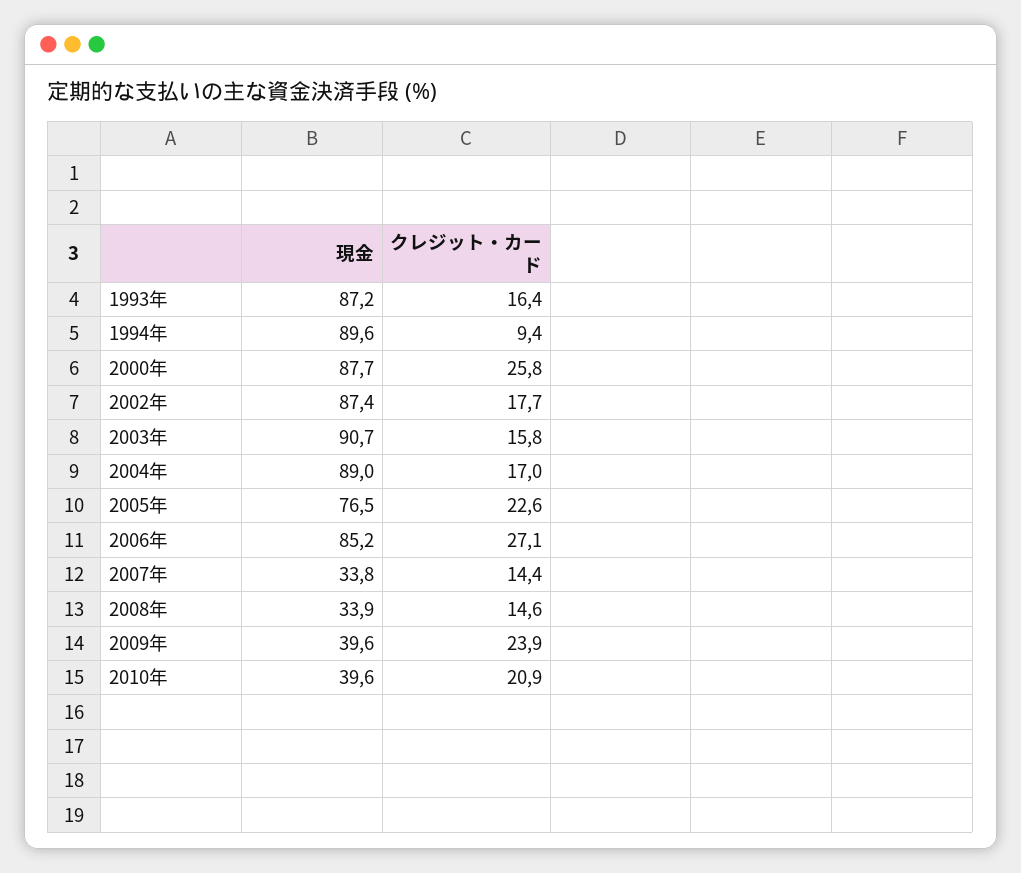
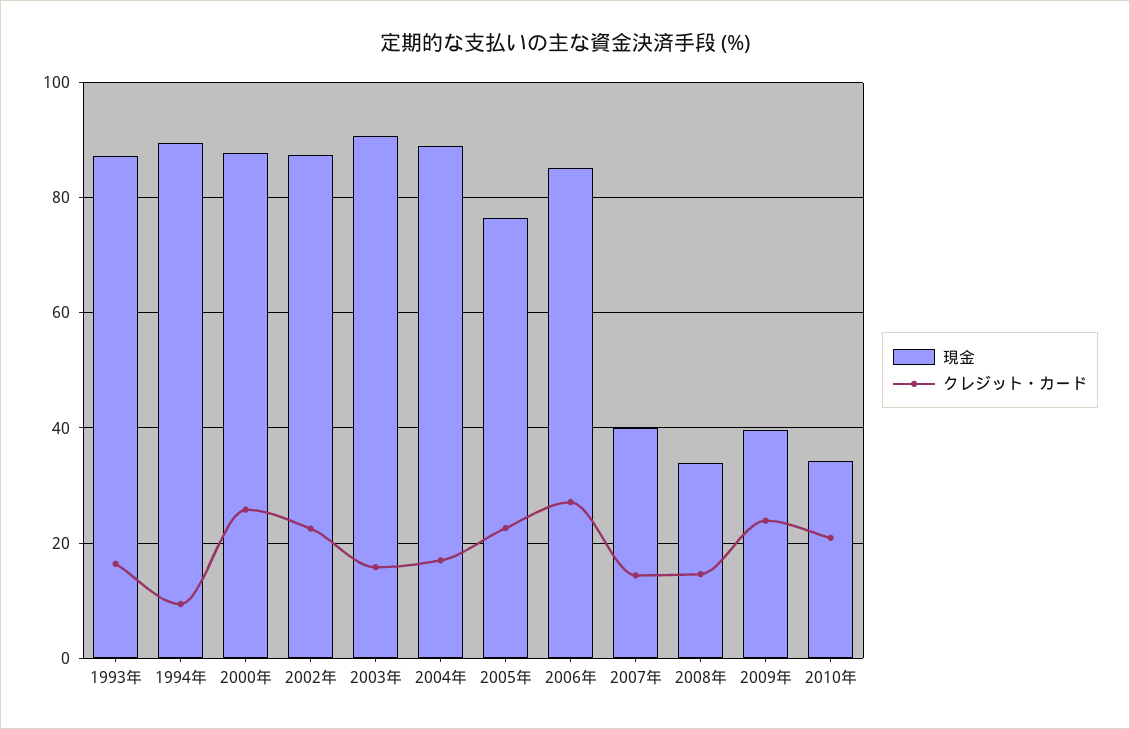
  {
    "現金": {
      "1993年": 87.2,
      "1994年": 89.6,
      "2000年": 87.7,
      "2002年": 87.4,
      "2003年": 90.7,
      "2004年": 89,
      "2005年": 76.5,
      "2006年": 85.2,
-     "2007年": 33.8,
+     "2007年": 40,
      "2008年": 33.9,
      "2009年": 39.6,
-     "2010年": 39.6
+     "2010年": 34
    },
    "クレジット・カード": {
      "1993年": 16.4,
      "1994年": 9.4,
      "2000年": 25.8,
-     "2002年": 17.7,
+     "2002年": 22,
      "2003年": 15.8,
      "2004年": 17,
      "2005年": 22.6,
      "2006年": 27.1,
      "2007年": 14.4,
      "2008年": 14.6,
      "2009年": 23.9,
      "2010年": 20.9
    }
  }

